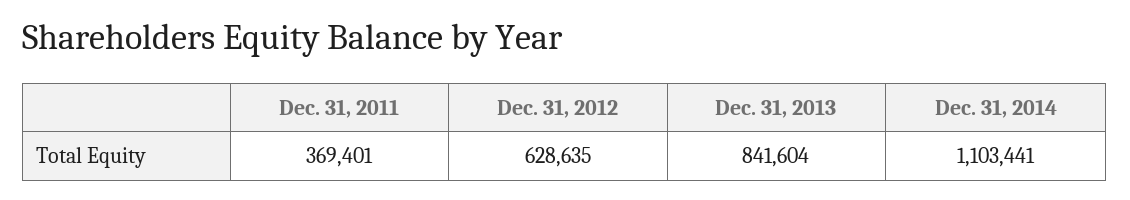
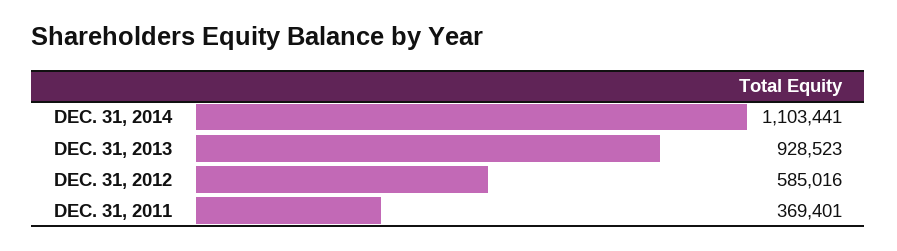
  {
    "Dec. 31, 2011": 369401,
-   "Dec. 31, 2012": 628635,
+   "Dec. 31, 2012": 585016,
-   "Dec. 31, 2013": 841604,
+   "Dec. 31, 2013": 928523,
    "Dec. 31, 2014": 1103441
  }

